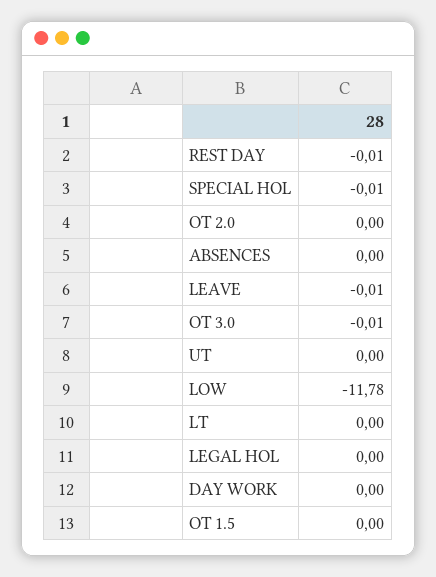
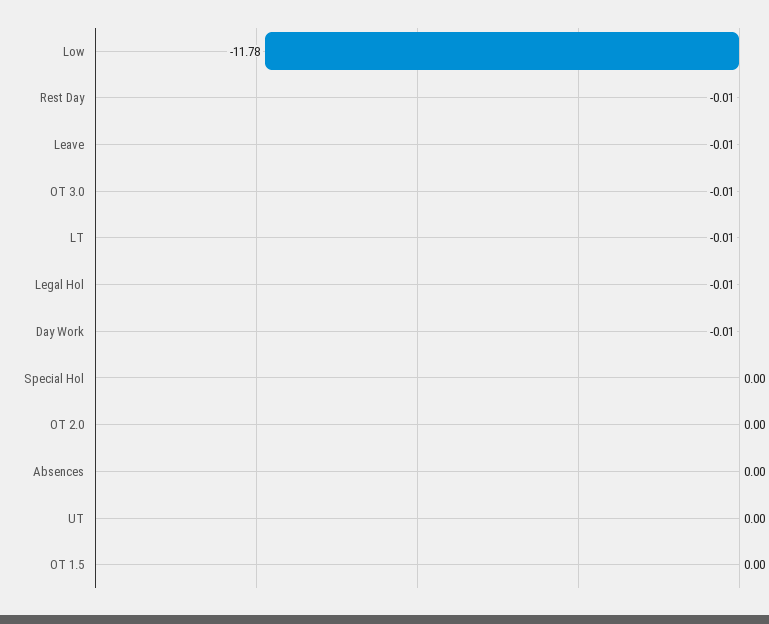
  {
    "REST DAY": -0.01,
-   "SPECIAL HOL": -0.01,
+   "SPECIAL HOL": 0,
    "OT 2.0": 0,
    "ABSENCES": 0,
    "LEAVE": -0.01,
    "OT 3.0": -0.01,
    "UT": 0,
    "LOW": -11.78,
-   "LT": 0,
+   "LT": -0.01,
-   "LEGAL HOL": 0,
+   "LEGAL HOL": -0.01,
-   "DAY WORK": 0,
+   "DAY WORK": -0.01,
    "OT 1.5": 0
  }

